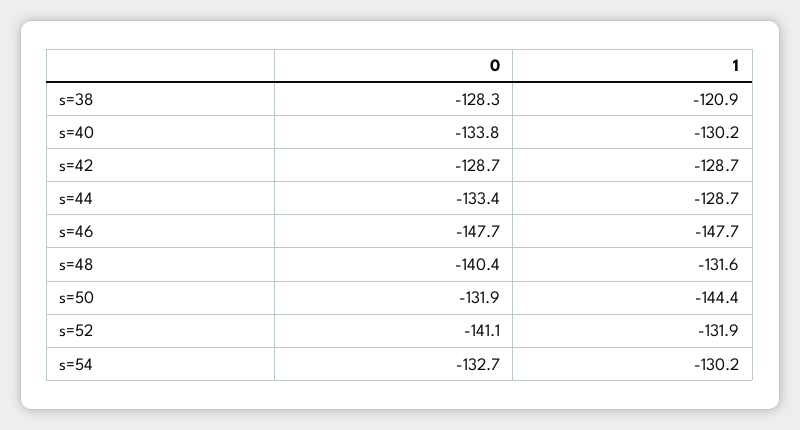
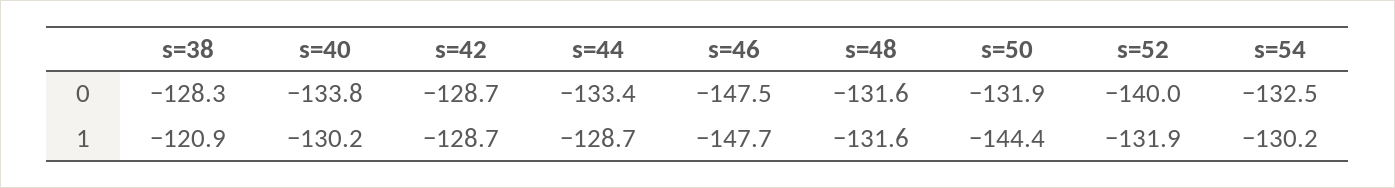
  {
    "0": {
      "s=38": -128.3,
      "s=40": -133.8,
      "s=42": -128.7,
      "s=44": -133.4,
-     "s=46": -147.7,
+     "s=46": -147.5,
-     "s=48": -140.4,
+     "s=48": -131.6,
      "s=50": -131.9,
-     "s=52": -141.1,
+     "s=52": -140,
-     "s=54": -132.7
+     "s=54": -132.5
    },
    "1": {
      "s=38": -120.9,
      "s=40": -130.2,
      "s=42": -128.7,
      "s=44": -128.7,
      "s=46": -147.7,
      "s=48": -131.6,
      "s=50": -144.4,
      "s=52": -131.9,
      "s=54": -130.2
    }
  }

